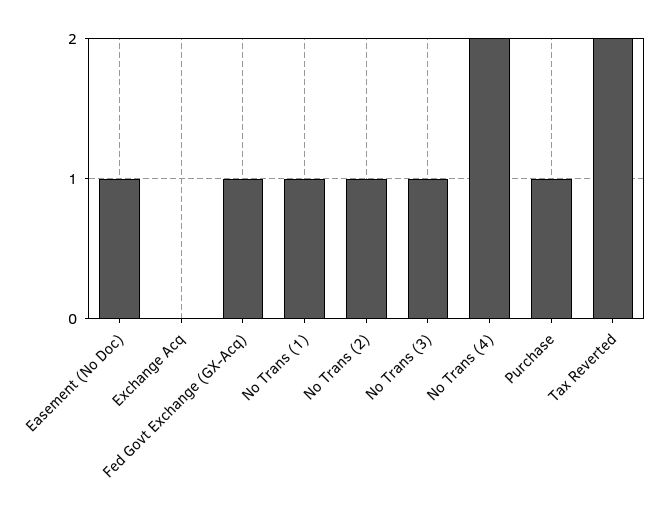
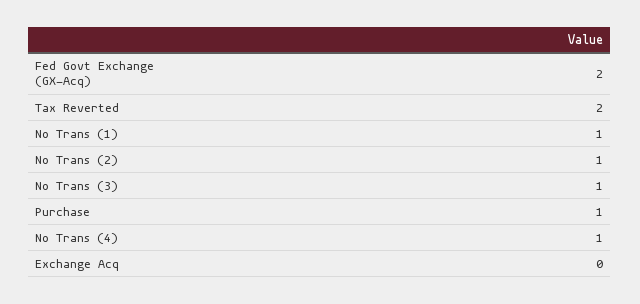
  {
-   "Easement (No Doc)": 1,
    "Exchange Acq": 0,
-   "Fed Govt Exchange (GX-Acq)": 1,
+   "Fed Govt Exchange (GX-Acq)": 2,
    "No Trans (1)": 1,
    "No Trans (2)": 1,
    "No Trans (3)": 1,
-   "No Trans (4)": 2,
+   "No Trans (4)": 1,
    "Purchase": 1,
    "Tax Reverted": 2
  }

